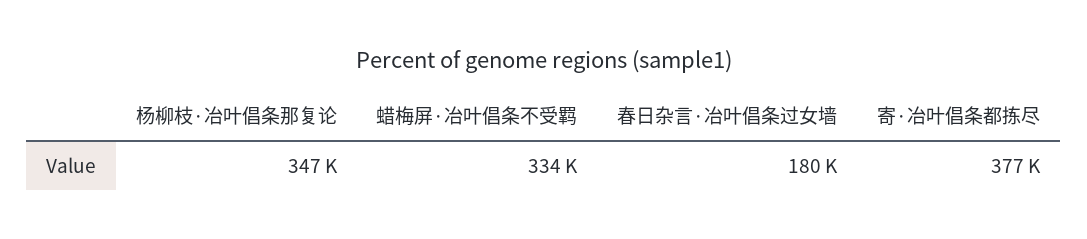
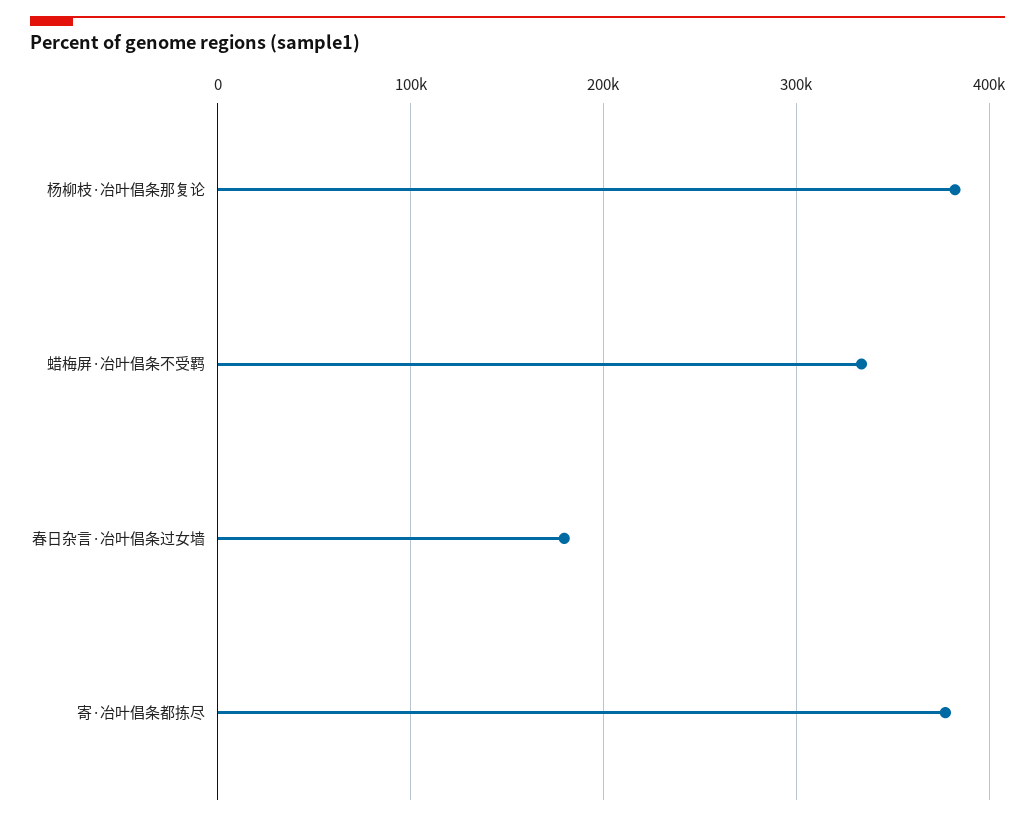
  {
-   "杨柳枝·冶叶倡条那复论": 347000,
+   "杨柳枝·冶叶倡条那复论": 380000,
    "蜡梅屏·冶叶倡条不受羁": 334000,
    "春日杂言·冶叶倡条过女墙": 180000,
    "寄·冶叶倡条都拣尽": 377000
  }

